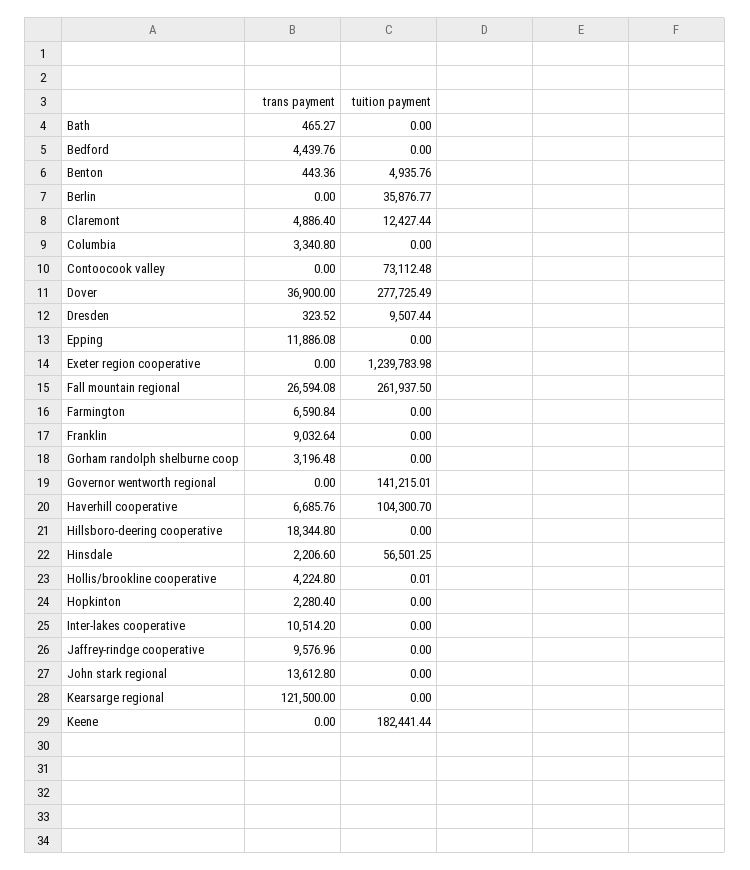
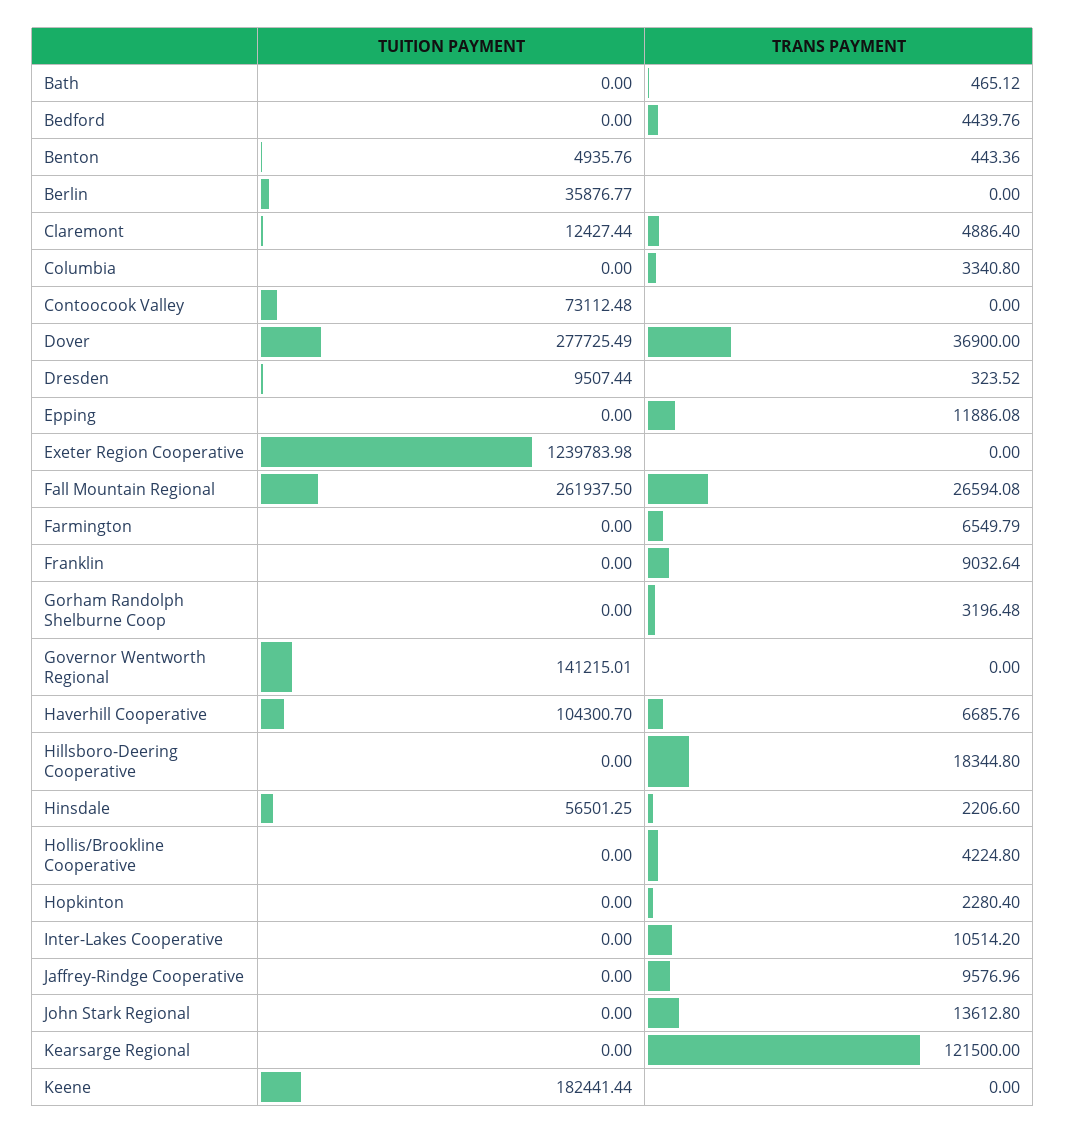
  {
    "trans payment": {
-     "Bath": 465.27,
+     "Bath": 465.12,
      "Bedford": 4439.76,
      "Benton": 443.36,
      "Berlin": 0,
      "Claremont": 4886.4,
      "Columbia": 3340.8,
      "Contoocook valley": 0,
      "Dover": 36900,
      "Dresden": 323.52,
      "Epping": 11886.08,
      "Exeter region cooperative": 0,
      "Fall mountain regional": 26594.08,
-     "Farmington": 6590.84,
+     "Farmington": 6549.79,
      "Franklin": 9032.64,
      "Gorham randolph shelburne coop": 3196.48,
      "Governor wentworth regional": 0,
      "Haverhill cooperative": 6685.76,
      "Hillsboro-deering cooperative": 18344.8,
      "Hinsdale": 2206.6,
      "Hollis/brookline cooperative": 4224.8,
      "Hopkinton": 2280.4,
      "Inter-lakes cooperative": 10514.2,
      "Jaffrey-rindge cooperative": 9576.96,
      "John stark regional": 13612.8,
      "Kearsarge regional": 121500,
      "Keene": 0
    },
    "tuition payment": {
      "Bath": 0,
      "Bedford": 0,
      "Benton": 4935.76,
      "Berlin": 35876.77,
      "Claremont": 12427.44,
      "Columbia": 0,
      "Contoocook valley": 73112.48,
      "Dover": 277725.49,
      "Dresden": 9507.44,
      "Epping": 0,
      "Exeter region cooperative": 1239783.98,
      "Fall mountain regional": 261937.5,
      "Farmington": 0,
      "Franklin": 0,
      "Gorham randolph shelburne coop": 0,
      "Governor wentworth regional": 141215.01,
      "Haverhill cooperative": 104300.7,
      "Hillsboro-deering cooperative": 0,
      "Hinsdale": 56501.25,
-     "Hollis/brookline cooperative": 0.01,
+     "Hollis/brookline cooperative": 0,
      "Hopkinton": 0,
      "Inter-lakes cooperative": 0,
      "Jaffrey-rindge cooperative": 0,
      "John stark regional": 0,
      "Kearsarge regional": 0,
      "Keene": 182441.44
    }
  }

